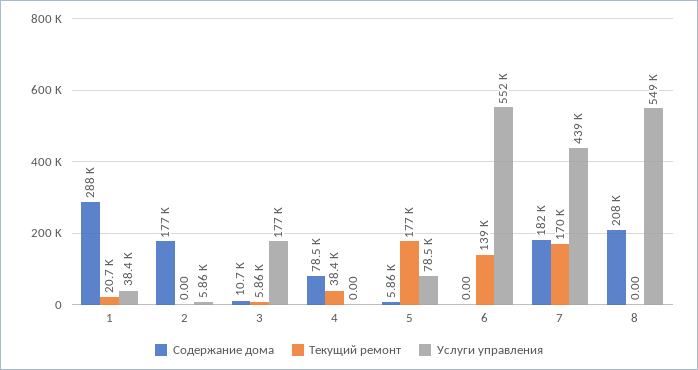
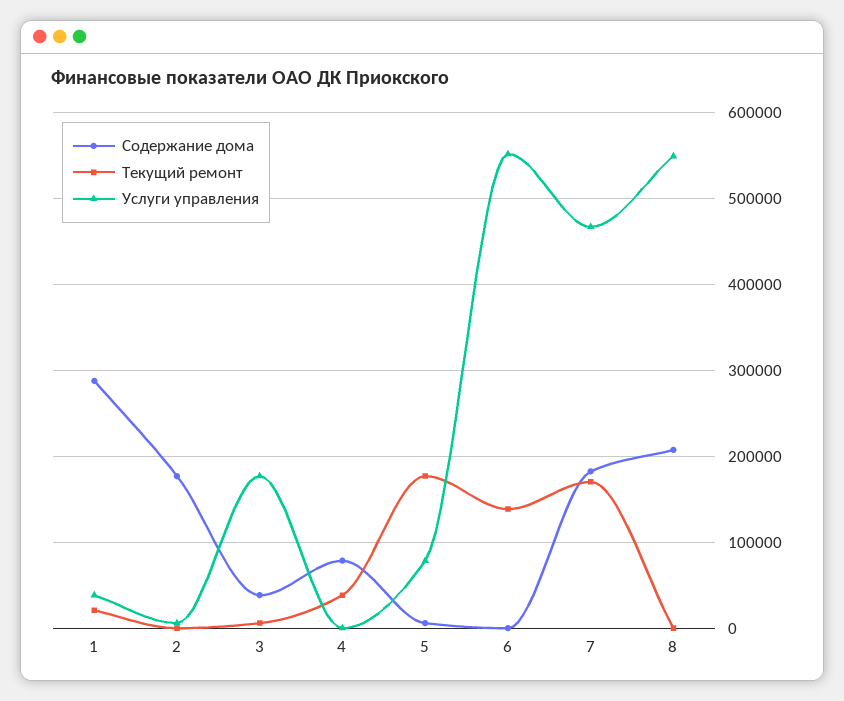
  {
    "Содержание дома": {
      "1": 288000,
      "2": 177000,
-     "3": 10700,
+     "3": 40000,
      "4": 78500,
      "5": 5860,
      "6": 0,
      "7": 182000,
      "8": 208000
    },
    "Текущий ремонт": {
      "1": 20700,
      "2": 0,
      "3": 5860,
      "4": 38400,
      "5": 177000,
      "6": 139000,
      "7": 170000,
      "8": 0
    },
    "Услуги управления": {
      "1": 38400,
      "2": 5860,
      "3": 177000,
      "4": 0,
      "5": 78500,
      "6": 552000,
-     "7": 439000,
+     "7": 470000,
      "8": 549000
    }
  }

